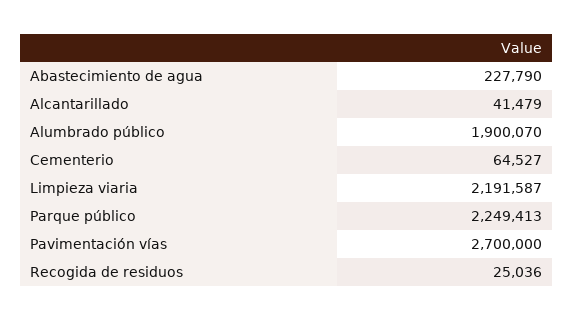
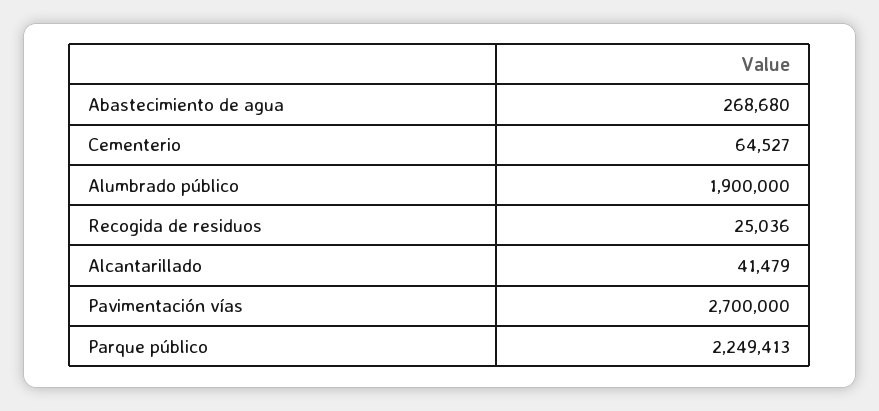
  {
-   "Abastecimiento de agua": 227790,
+   "Abastecimiento de agua": 268680,
    "Alcantarillado": 41479,
-   "Alumbrado público": 1900070,
+   "Alumbrado público": 1900000,
    "Cementerio": 64527,
-   "Limpieza viaria": 2191587,
    "Parque público": 2249413,
    "Pavimentación vías": 2700000,
    "Recogida de residuos": 25036
  }

